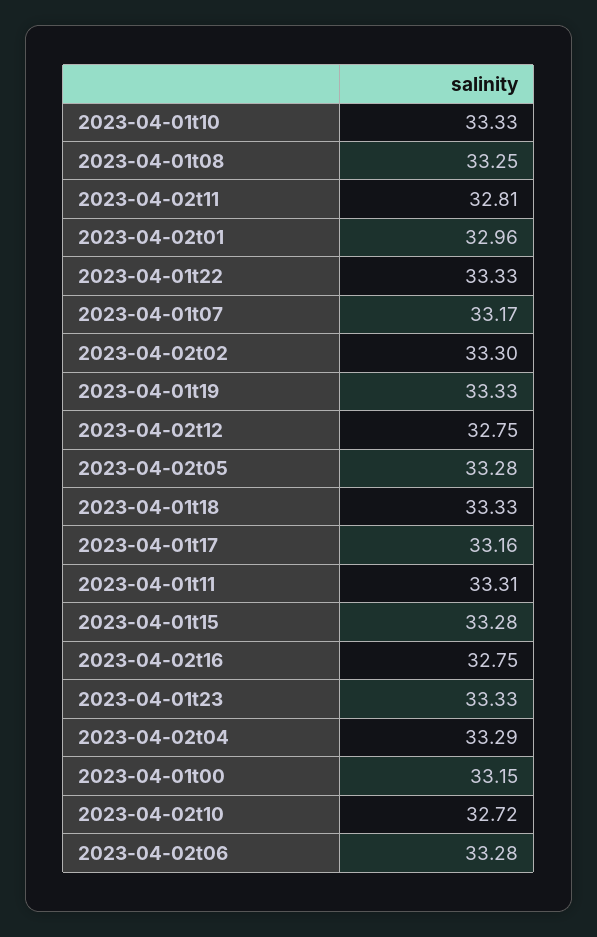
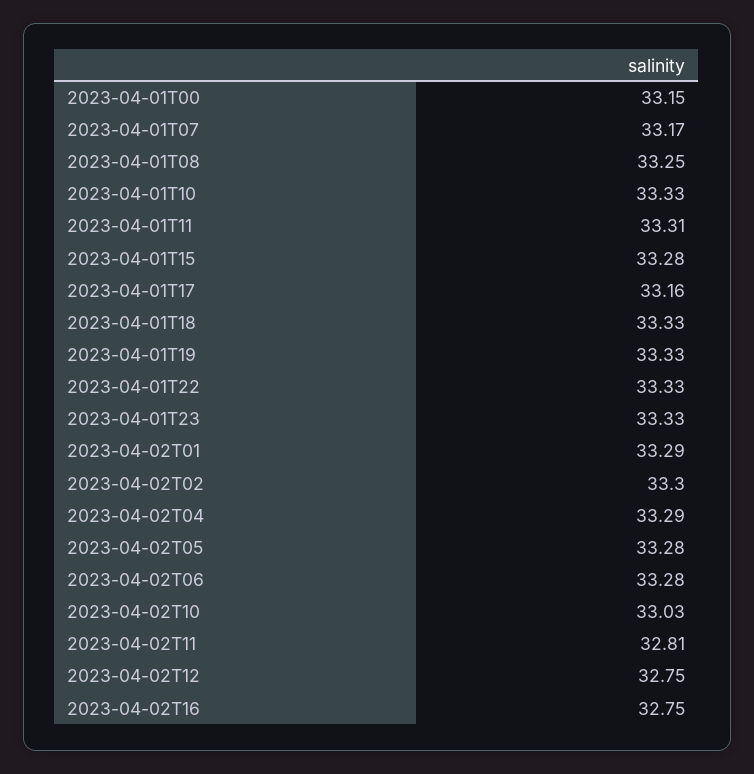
  {
    "2023-04-01t10": 33.33,
    "2023-04-01t08": 33.25,
    "2023-04-02t11": 32.81,
-   "2023-04-02t01": 32.96,
+   "2023-04-02t01": 33.29,
    "2023-04-01t22": 33.33,
    "2023-04-01t07": 33.17,
    "2023-04-02t02": 33.3,
    "2023-04-01t19": 33.33,
    "2023-04-02t12": 32.75,
    "2023-04-02t05": 33.28,
    "2023-04-01t18": 33.33,
    "2023-04-01t17": 33.16,
    "2023-04-01t11": 33.31,
    "2023-04-01t15": 33.28,
    "2023-04-02t16": 32.75,
    "2023-04-01t23": 33.33,
    "2023-04-02t04": 33.29,
    "2023-04-01t00": 33.15,
-   "2023-04-02t10": 32.72,
+   "2023-04-02t10": 33.03,
    "2023-04-02t06": 33.28
  }

